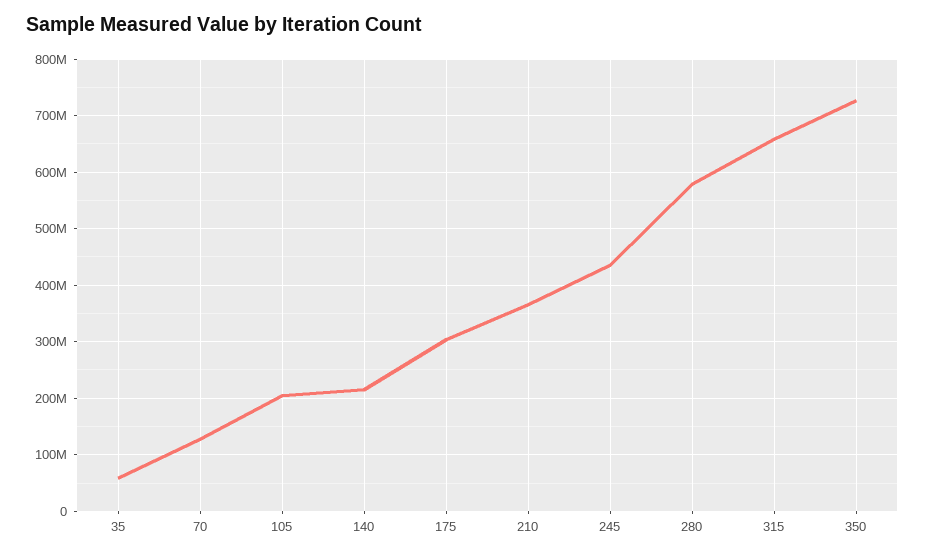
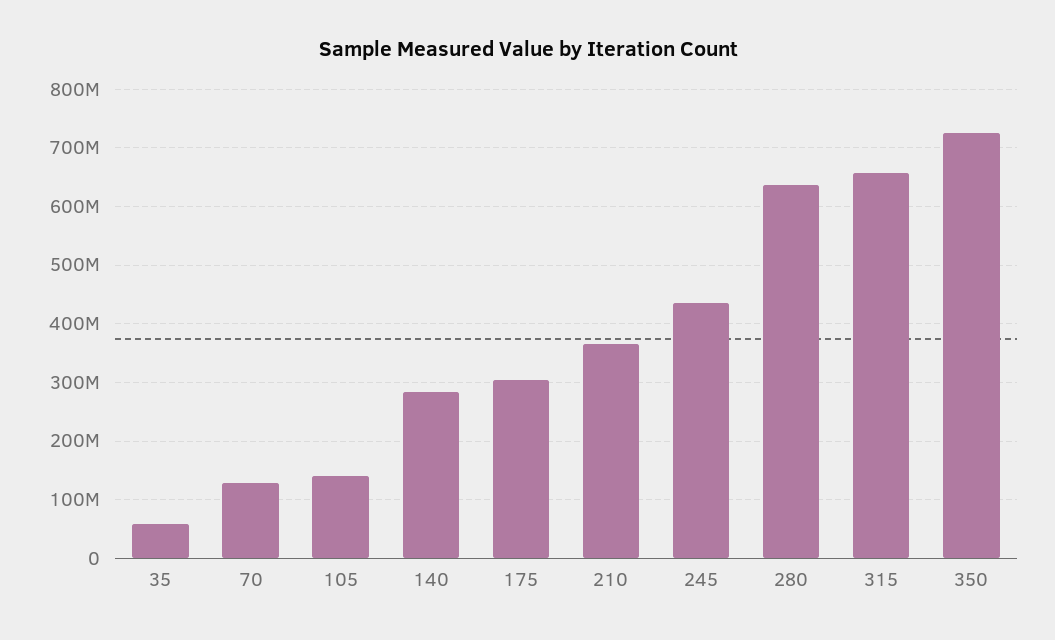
  {
    "35": 60000000,
    "70": 120000000,
-   "105": 200000000,
+   "105": 140000000,
-   "140": 220000000,
+   "140": 280000000,
    "175": 300000000,
    "210": 360000000,
    "245": 440000000,
-   "280": 580000000,
+   "280": 640000000,
    "315": 660000000,
    "350": 720000000
  }

